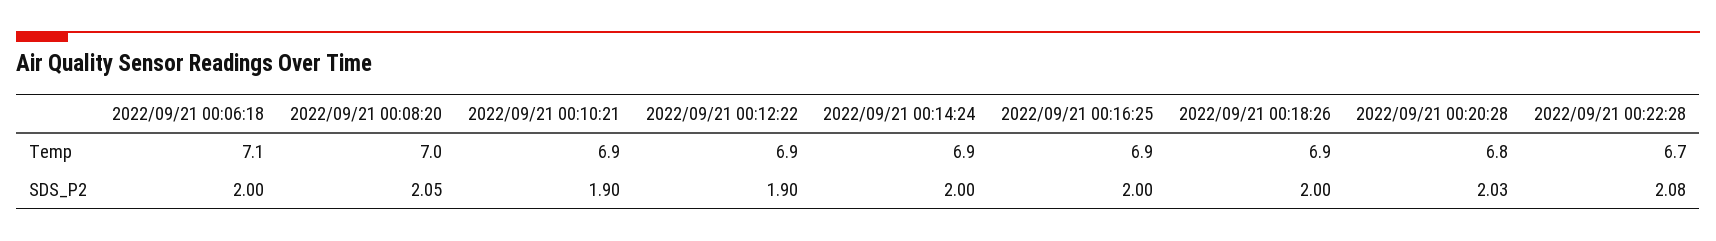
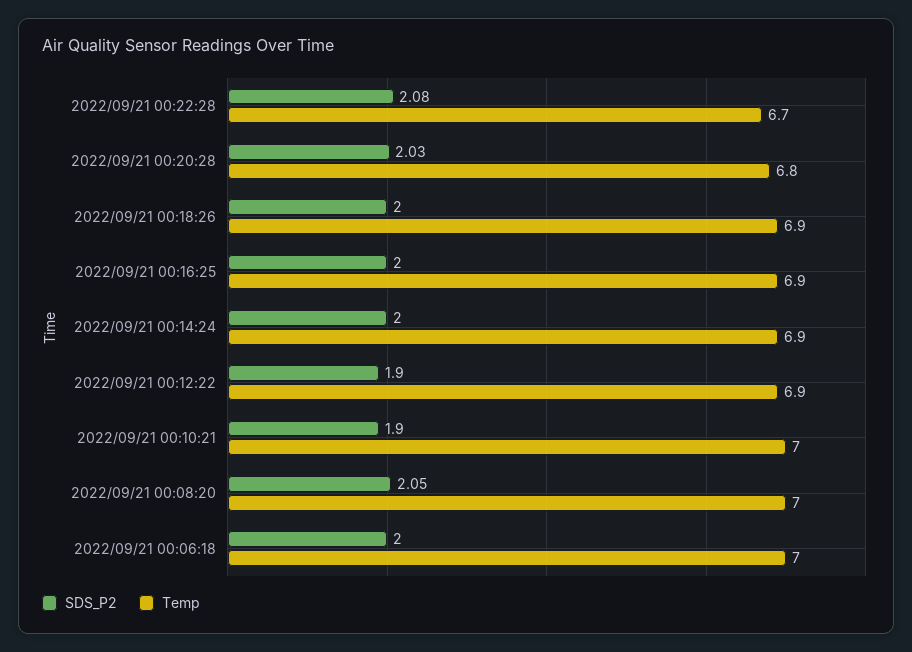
  {
    "Temp": {
-     "2022/09/21 00:06:18": 7.1,
+     "2022/09/21 00:06:18": 7,
      "2022/09/21 00:08:20": 7,
-     "2022/09/21 00:10:21": 6.9,
+     "2022/09/21 00:10:21": 7,
      "2022/09/21 00:12:22": 6.9,
      "2022/09/21 00:14:24": 6.9,
      "2022/09/21 00:16:25": 6.9,
      "2022/09/21 00:18:26": 6.9,
      "2022/09/21 00:20:28": 6.8,
      "2022/09/21 00:22:28": 6.7
    },
    "SDS_P2": {
      "2022/09/21 00:06:18": 2,
      "2022/09/21 00:08:20": 2.05,
      "2022/09/21 00:10:21": 1.9,
      "2022/09/21 00:12:22": 1.9,
      "2022/09/21 00:14:24": 2,
      "2022/09/21 00:16:25": 2,
      "2022/09/21 00:18:26": 2,
      "2022/09/21 00:20:28": 2.03,
      "2022/09/21 00:22:28": 2.08
    }
  }

